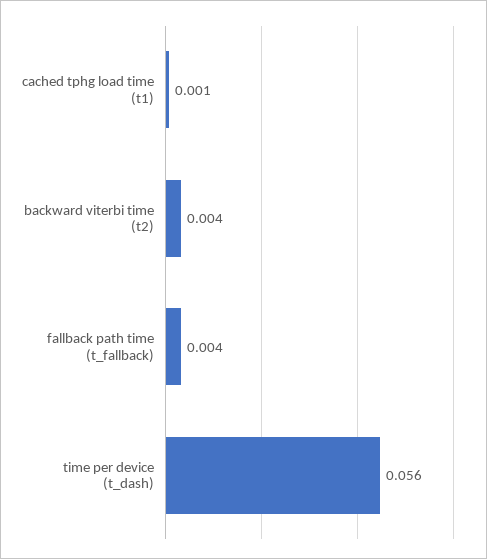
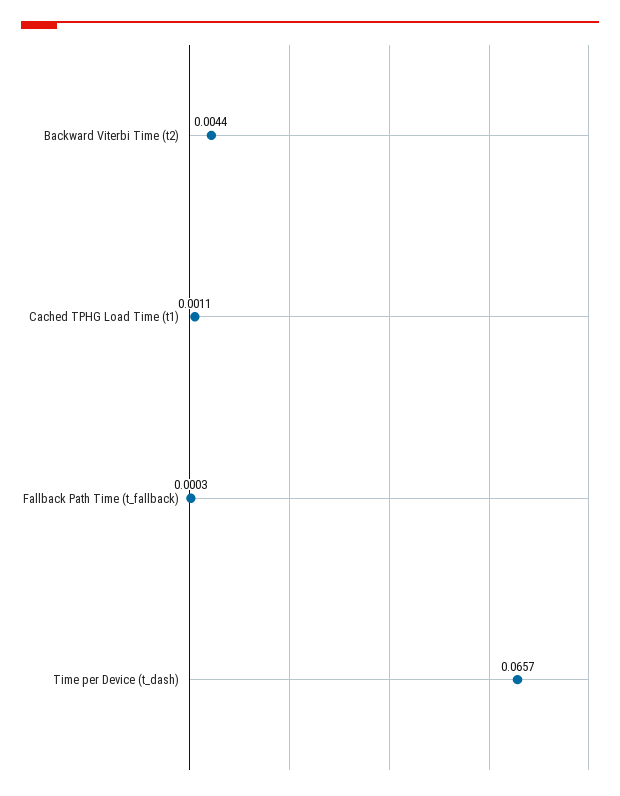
  {
    "cached tphg load time (t1)": 0.0011,
    "backward viterbi time (t2)": 0.0044,
-   "fallback path time (t_fallback)": 0.004,
+   "fallback path time (t_fallback)": 0.0003,
-   "time per device (t_dash)": 0.056
+   "time per device (t_dash)": 0.0657
  }

